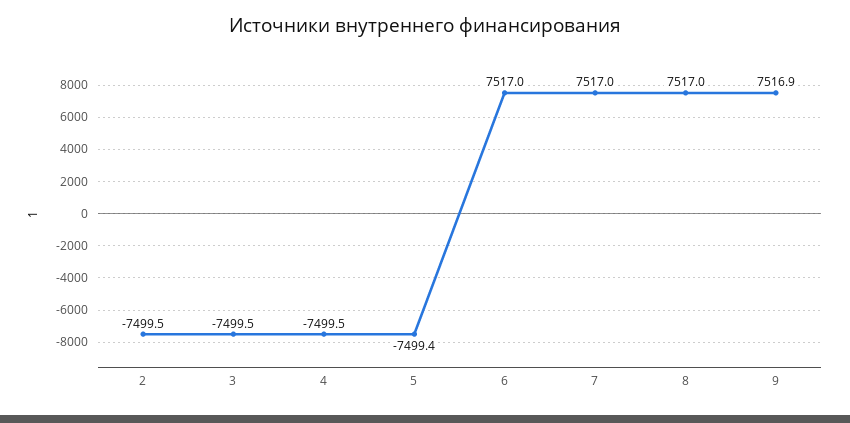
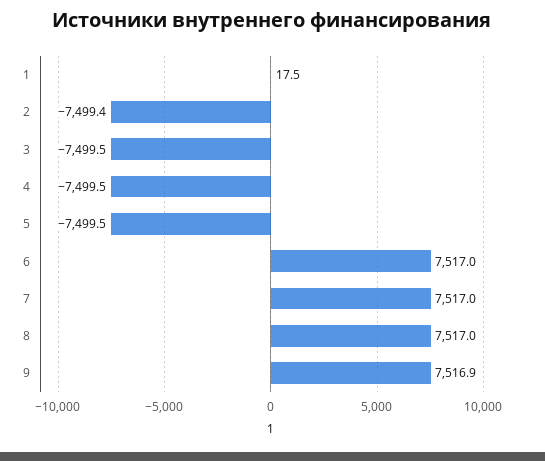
  {
-   "2": -7499.5,
+   "2": -7499.4,
    "3": -7499.5,
    "4": -7499.5,
-   "5": -7499.4,
+   "5": -7499.5,
    "6": 7517,
    "7": 7517,
    "8": 7517,
-   "9": 7516.9
+   "9": 7516.9,
+   "1": 17.5
  }

